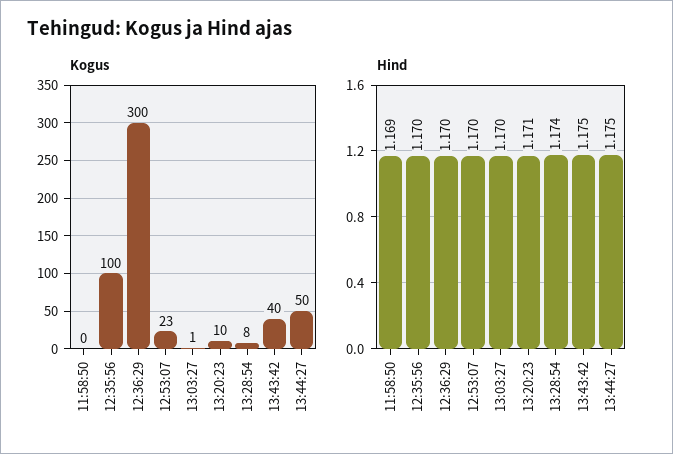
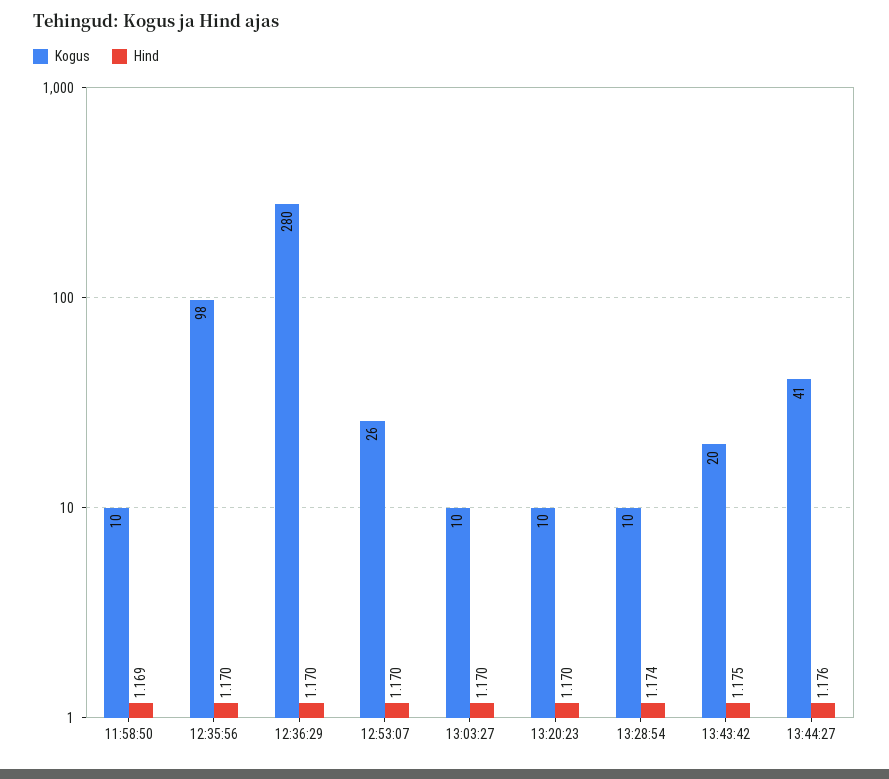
  {
    "Kogus": {
-     "11:58:50": 0,
+     "11:58:50": 10,
-     "12:35:56": 100,
+     "12:35:56": 98,
-     "12:36:29": 300,
+     "12:36:29": 280,
-     "12:53:07": 23,
+     "12:53:07": 26,
-     "13:03:27": 1,
+     "13:03:27": 10,
      "13:20:23": 10,
-     "13:28:54": 8,
+     "13:28:54": 10,
-     "13:43:42": 40,
+     "13:43:42": 20,
-     "13:44:27": 50
+     "13:44:27": 41
    },
    "Hind": {
      "11:58:50": 1.169,
      "12:35:56": 1.17,
      "12:36:29": 1.17,
      "12:53:07": 1.17,
      "13:03:27": 1.17,
-     "13:20:23": 1.171,
+     "13:20:23": 1.17,
      "13:28:54": 1.174,
      "13:43:42": 1.175,
-     "13:44:27": 1.175
+     "13:44:27": 1.176
    }
  }

